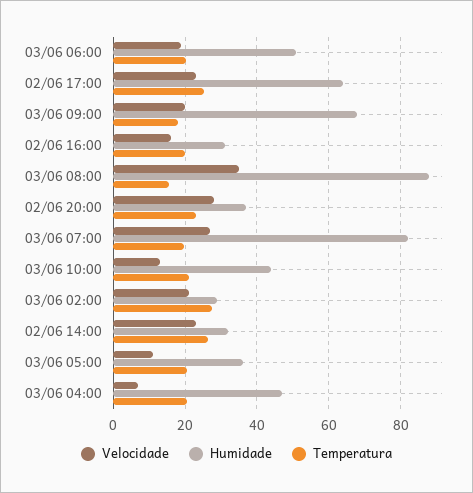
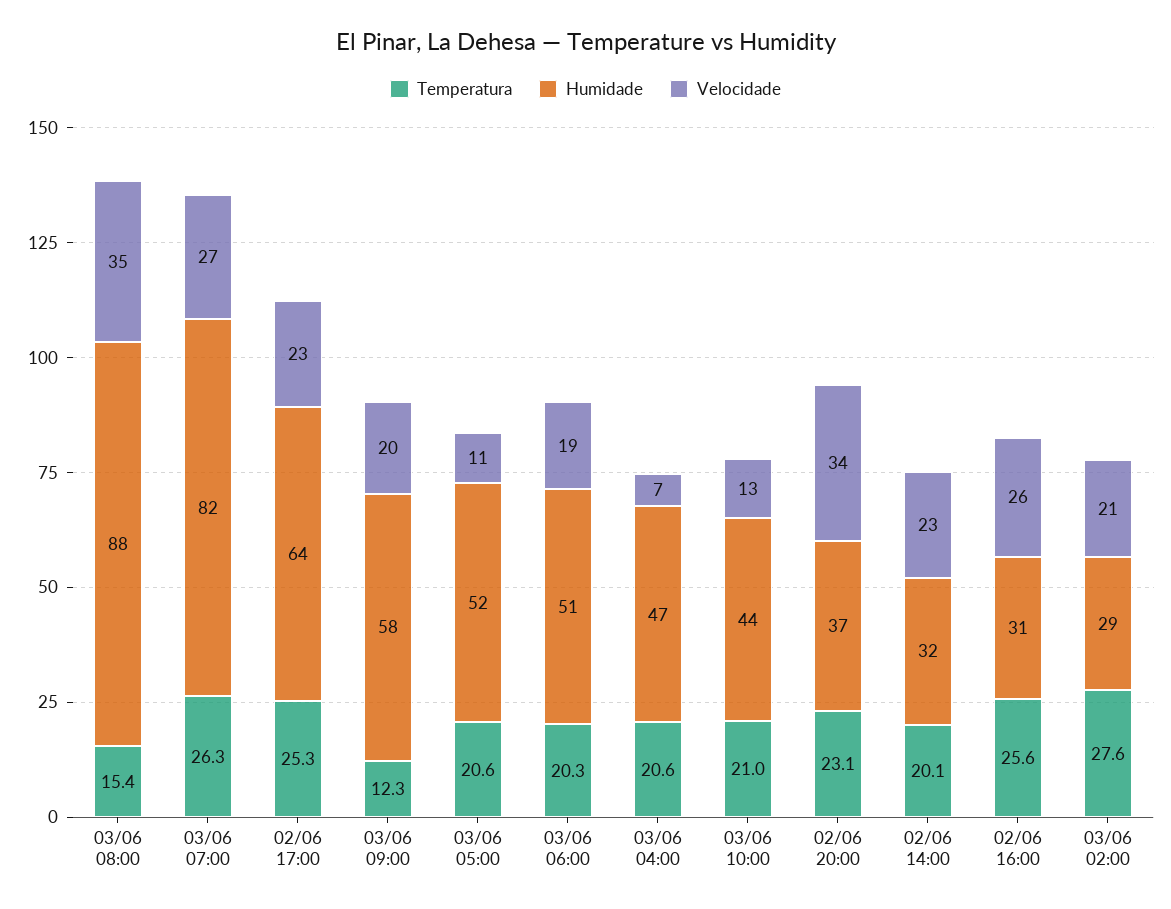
  {
    "Velocidade": {
      "03/06 06:00": 19,
      "02/06 17:00": 23,
      "03/06 09:00": 20,
-     "02/06 16:00": 16,
+     "02/06 16:00": 26,
      "03/06 08:00": 35,
-     "02/06 20:00": 28,
+     "02/06 20:00": 34,
      "03/06 07:00": 27,
      "03/06 10:00": 13,
      "03/06 02:00": 21,
      "02/06 14:00": 23,
      "03/06 05:00": 11,
      "03/06 04:00": 7
    },
    "Humidade": {
      "03/06 06:00": 51,
      "02/06 17:00": 64,
-     "03/06 09:00": 68,
+     "03/06 09:00": 58,
      "02/06 16:00": 31,
      "03/06 08:00": 88,
      "02/06 20:00": 37,
      "03/06 07:00": 82,
      "03/06 10:00": 44,
      "03/06 02:00": 29,
      "02/06 14:00": 32,
-     "03/06 05:00": 36,
+     "03/06 05:00": 52,
      "03/06 04:00": 47
    },
    "Temperatura": {
      "03/06 06:00": 20.3,
      "02/06 17:00": 25.3,
-     "03/06 09:00": 18,
+     "03/06 09:00": 12.3,
-     "02/06 16:00": 20,
+     "02/06 16:00": 25.6,
      "03/06 08:00": 15.4,
      "02/06 20:00": 23.1,
-     "03/06 07:00": 20,
+     "03/06 07:00": 26.3,
      "03/06 10:00": 21,
      "03/06 02:00": 27.6,
-     "02/06 14:00": 26,
+     "02/06 14:00": 20.1,
      "03/06 05:00": 20.6,
      "03/06 04:00": 20.6
    }
  }

